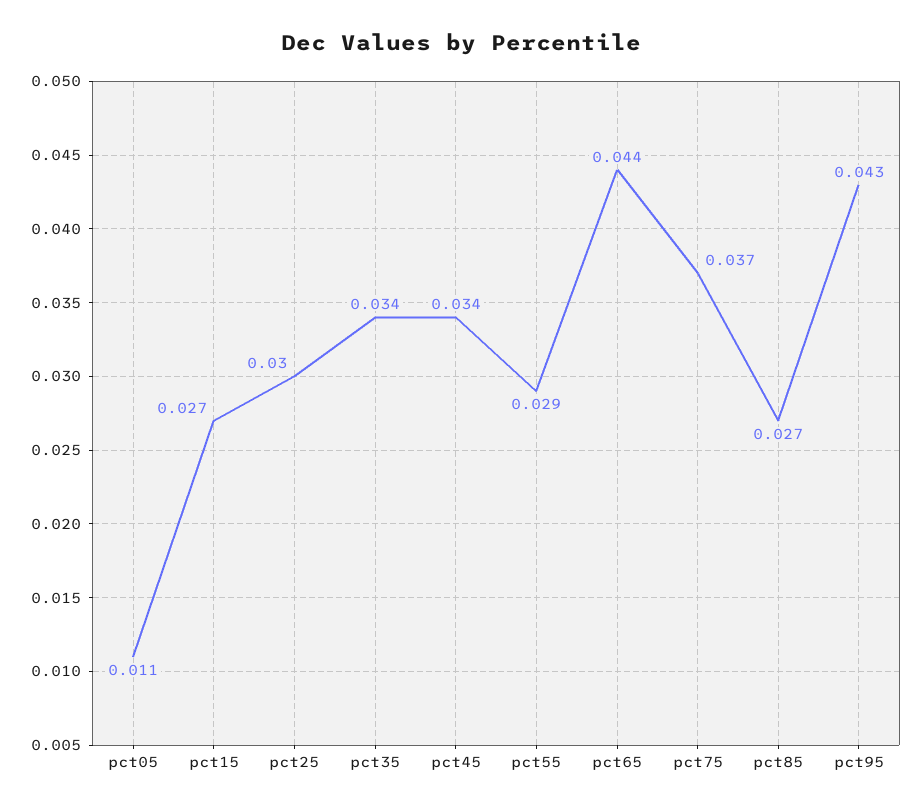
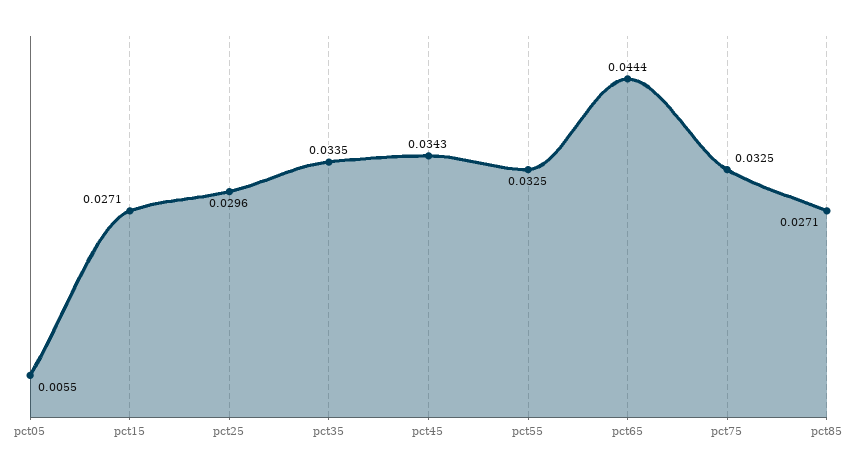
  {
-   "pct05": 0.011,
+   "pct05": 0.0055,
    "pct15": 0.0271,
    "pct25": 0.0296,
    "pct35": 0.0335,
    "pct45": 0.0343,
-   "pct55": 0.029,
+   "pct55": 0.0325,
    "pct65": 0.0444,
-   "pct75": 0.037,
+   "pct75": 0.0325,
-   "pct85": 0.0271,
+   "pct85": 0.0271
-   "pct95": 0.043
  }

